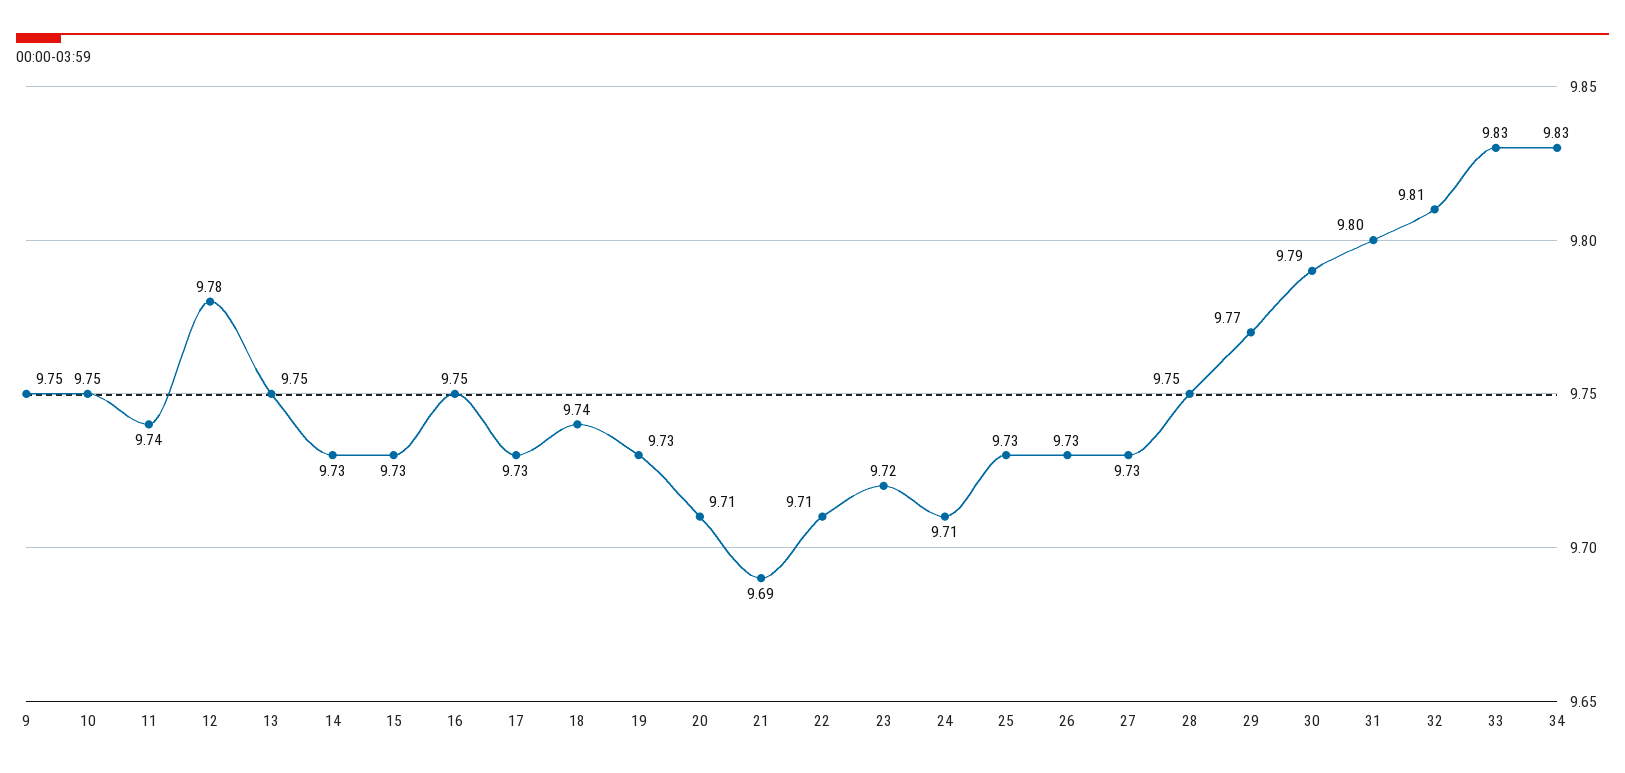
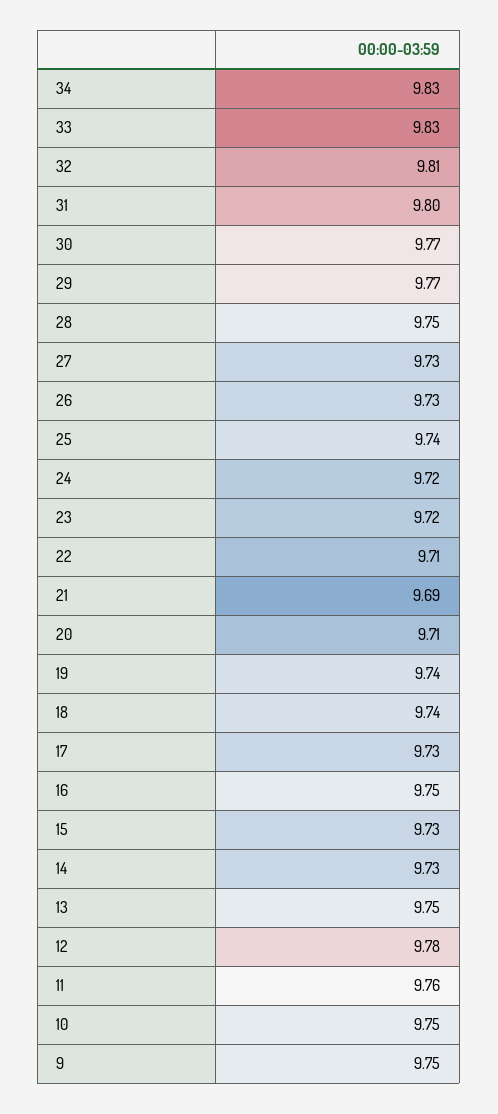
  {
    "9": 9.75,
    "10": 9.75,
-   "11": 9.74,
+   "11": 9.76,
    "12": 9.78,
    "13": 9.75,
    "14": 9.73,
    "15": 9.73,
    "16": 9.75,
    "17": 9.73,
    "18": 9.74,
-   "19": 9.73,
+   "19": 9.74,
    "20": 9.71,
    "21": 9.69,
    "22": 9.71,
    "23": 9.72,
-   "24": 9.71,
+   "24": 9.72,
-   "25": 9.73,
+   "25": 9.74,
    "26": 9.73,
    "27": 9.73,
    "28": 9.75,
    "29": 9.77,
-   "30": 9.79,
+   "30": 9.77,
    "31": 9.8,
    "32": 9.81,
    "33": 9.83,
    "34": 9.83
  }

